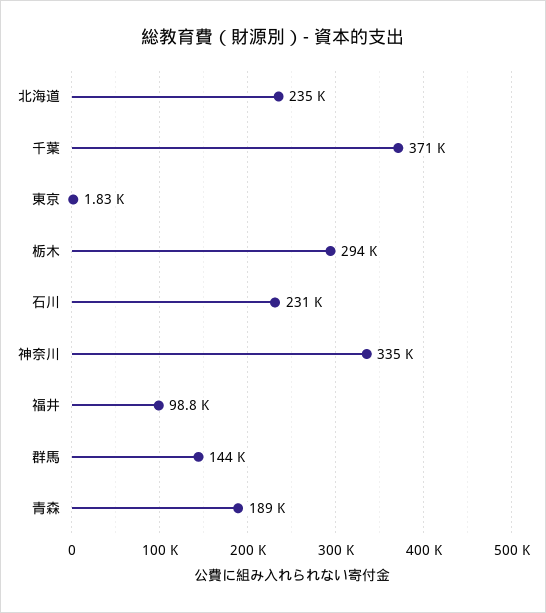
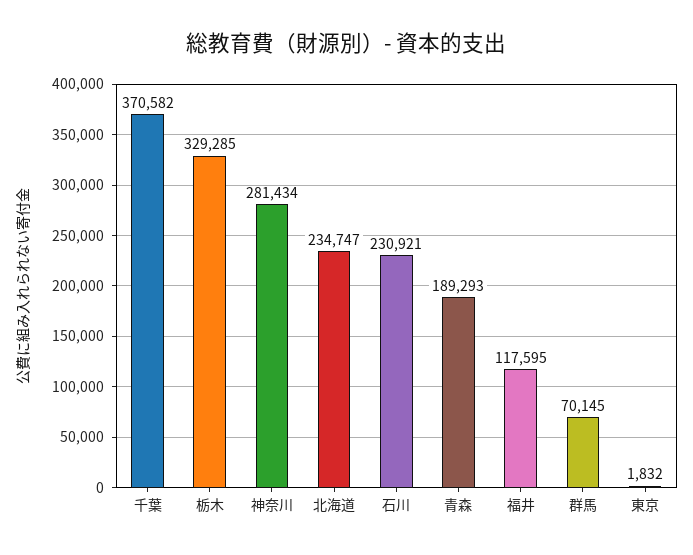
  {
    "北海道": 234747,
    "千葉": 370582,
    "東京": 1832,
-   "栃木": 294000,
+   "栃木": 329285,
    "石川": 230921,
-   "神奈川": 335000,
+   "神奈川": 281434,
-   "福井": 98800,
+   "福井": 117595,
-   "群馬": 144000,
+   "群馬": 70145,
    "青森": 189293
  }

